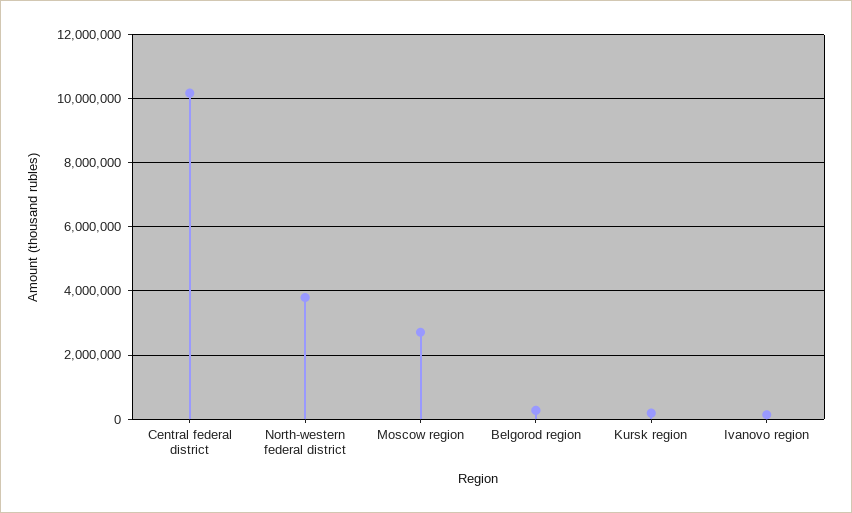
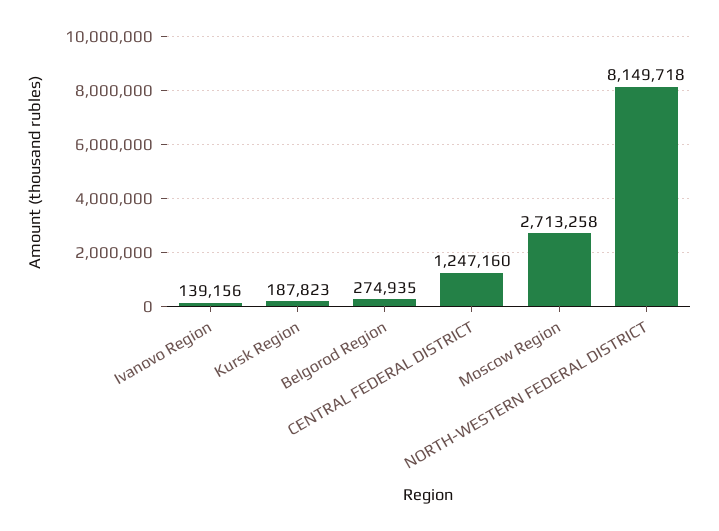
  {
-   "Central federal district": 10200000,
+   "Central federal district": 1247160,
-   "North-western federal district": 3800000,
+   "North-western federal district": 8149718,
    "Moscow region": 2713258,
    "Belgorod region": 274935,
    "Kursk region": 187823,
    "Ivanovo region": 139156
  }

